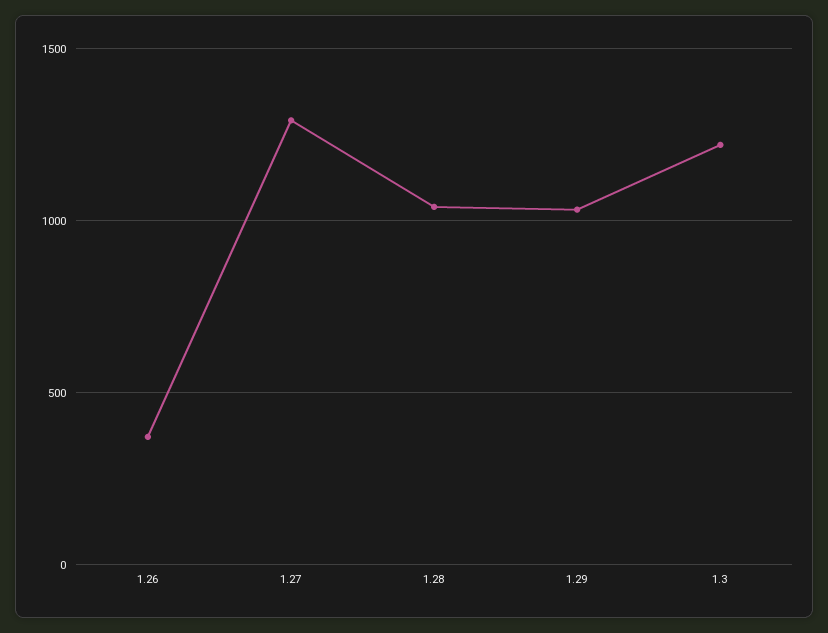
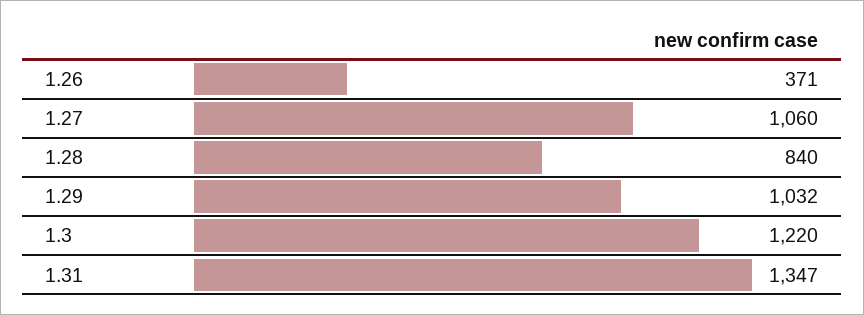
  {
    "1.26": 371,
-   "1.27": 1300,
+   "1.27": 1060,
-   "1.28": 1050,
+   "1.28": 840,
    "1.29": 1032,
-   "1.3": 1220
+   "1.3": 1220,
+   "1.31": 1347
  }

